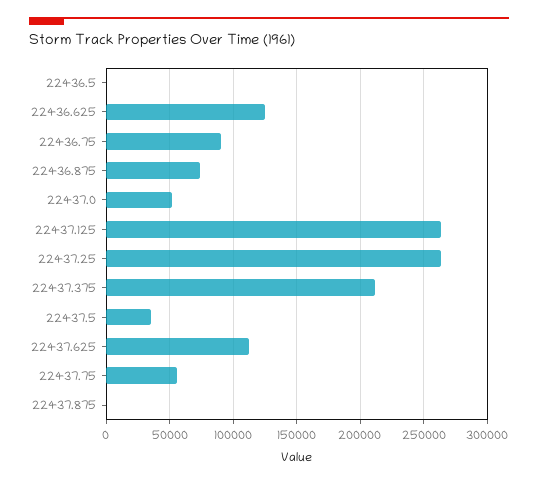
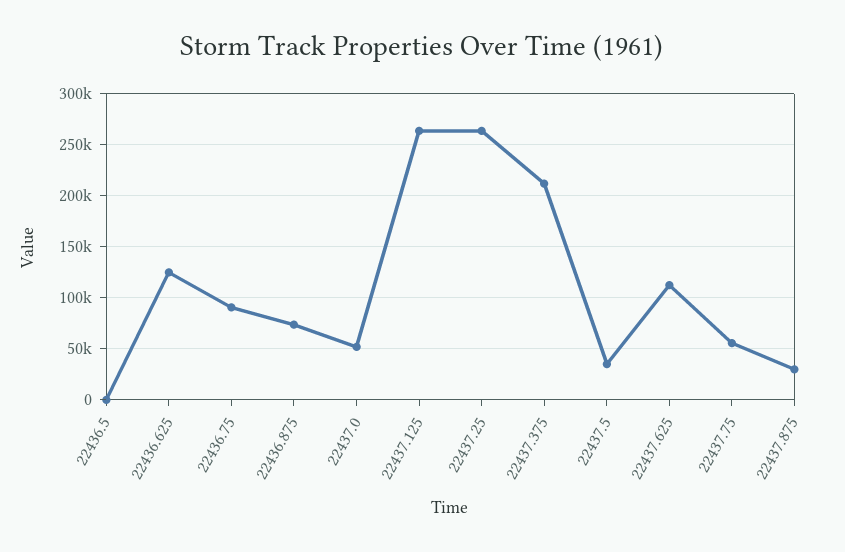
  {
    "22436.5": 0,
    "22436.625": 125000,
    "22436.75": 90000,
    "22436.875": 75000,
    "22437.0": 50000,
    "22437.125": 265000,
    "22437.25": 265000,
    "22437.375": 210000,
    "22437.5": 35000,
    "22437.625": 115000,
    "22437.75": 55000,
-   "22437.875": 0
+   "22437.875": 30000
  }

